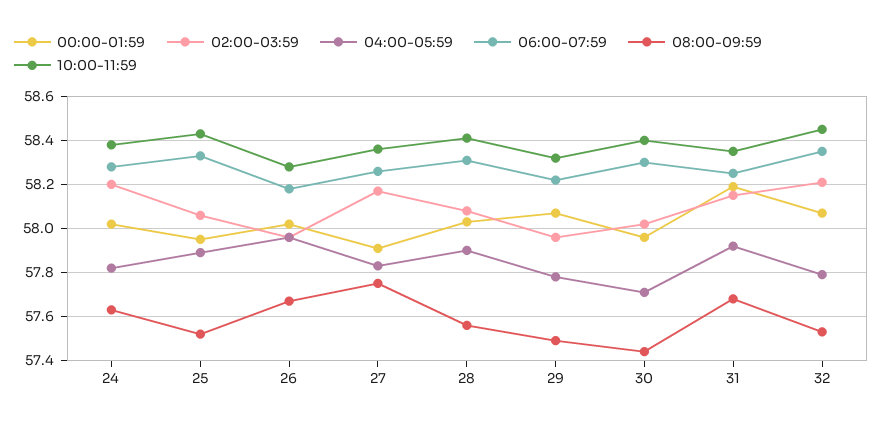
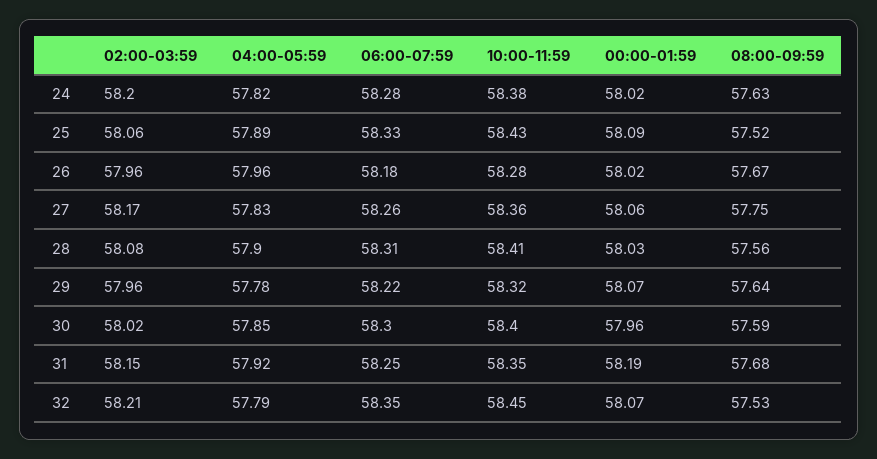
  {
    "00:00-01:59": {
      "24": 58.02,
-     "25": 57.95,
+     "25": 58.09,
      "26": 58.02,
-     "27": 57.9,
+     "27": 58.06,
      "28": 58.03,
      "29": 58.07,
      "30": 57.96,
      "31": 58.19,
      "32": 58.07
    },
    "02:00-03:59": {
      "24": 58.2,
      "25": 58.06,
      "26": 57.96,
      "27": 58.17,
      "28": 58.08,
      "29": 57.96,
      "30": 58.02,
      "31": 58.15,
      "32": 58.21
    },
    "04:00-05:59": {
      "24": 57.82,
      "25": 57.89,
      "26": 57.96,
      "27": 57.83,
      "28": 57.9,
      "29": 57.78,
-     "30": 57.7,
+     "30": 57.85,
      "31": 57.92,
      "32": 57.79
    },
    "06:00-07:59": {
      "24": 58.28,
      "25": 58.33,
      "26": 58.18,
      "27": 58.26,
      "28": 58.31,
      "29": 58.22,
      "30": 58.3,
      "31": 58.25,
      "32": 58.35
    },
    "08:00-09:59": {
      "24": 57.63,
      "25": 57.52,
      "26": 57.67,
      "27": 57.75,
      "28": 57.56,
-     "29": 57.5,
+     "29": 57.64,
-     "30": 57.45,
+     "30": 57.59,
      "31": 57.68,
      "32": 57.53
    },
    "10:00-11:59": {
      "24": 58.38,
      "25": 58.43,
      "26": 58.28,
      "27": 58.36,
      "28": 58.41,
      "29": 58.32,
      "30": 58.4,
      "31": 58.35,
      "32": 58.45
    }
  }

